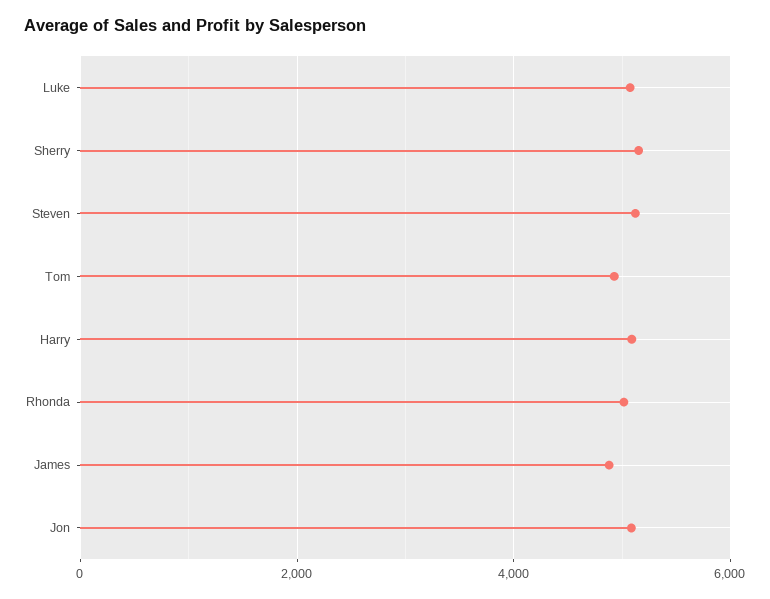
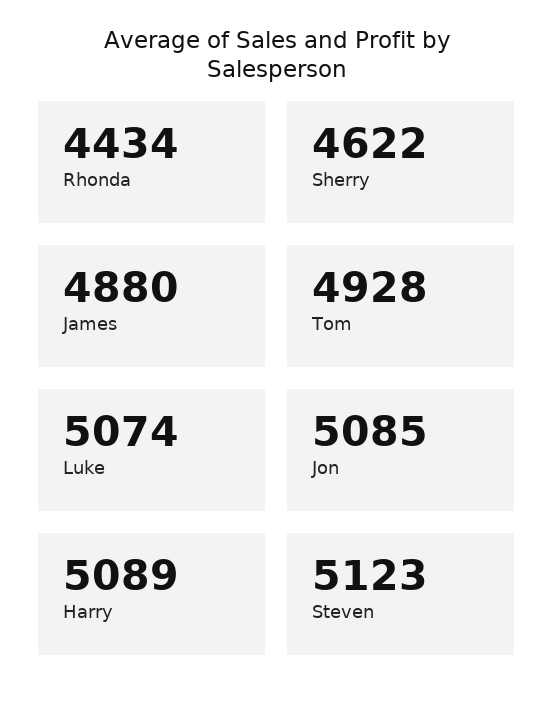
  {
    "Luke": 5074,
-   "Sherry": 5200,
+   "Sherry": 4622,
    "Steven": 5123,
    "Tom": 4928,
    "Harry": 5089,
-   "Rhonda": 5000,
+   "Rhonda": 4434,
    "James": 4880,
    "Jon": 5085
  }

